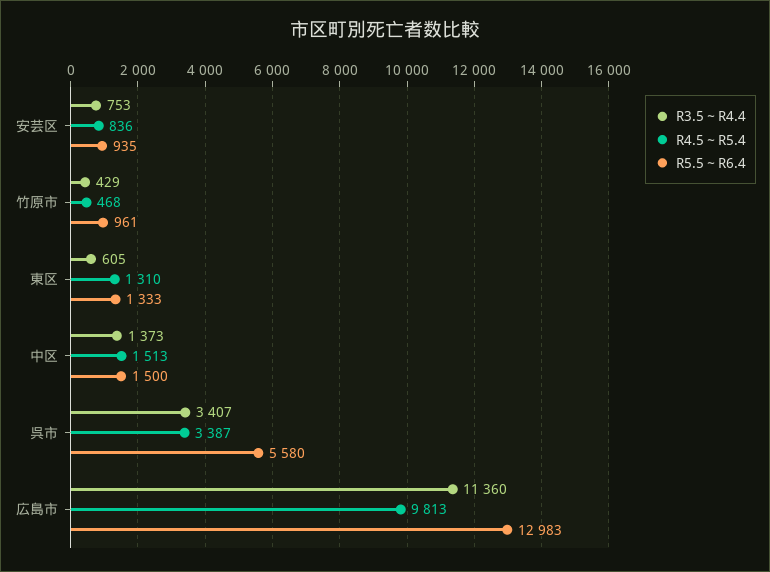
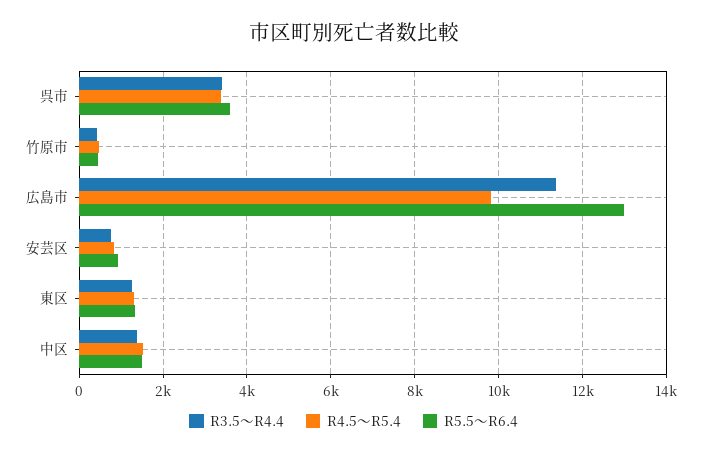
  {
    "R3.5～R4.4": {
      "安芸区": 753,
      "竹原市": 429,
-     "東区": 605,
+     "東区": 1200,
      "中区": 1373,
      "呉市": 3407,
      "広島市": 11360
    },
    "R4.5～R5.4": {
      "安芸区": 836,
      "竹原市": 468,
      "東区": 1310,
      "中区": 1513,
      "呉市": 3387,
      "広島市": 9813
    },
    "R5.5～R6.4": {
      "安芸区": 935,
-     "竹原市": 961,
+     "竹原市": 400,
      "東区": 1333,
      "中区": 1500,
-     "呉市": 5580,
+     "呉市": 3600,
      "広島市": 12983
    }
  }

